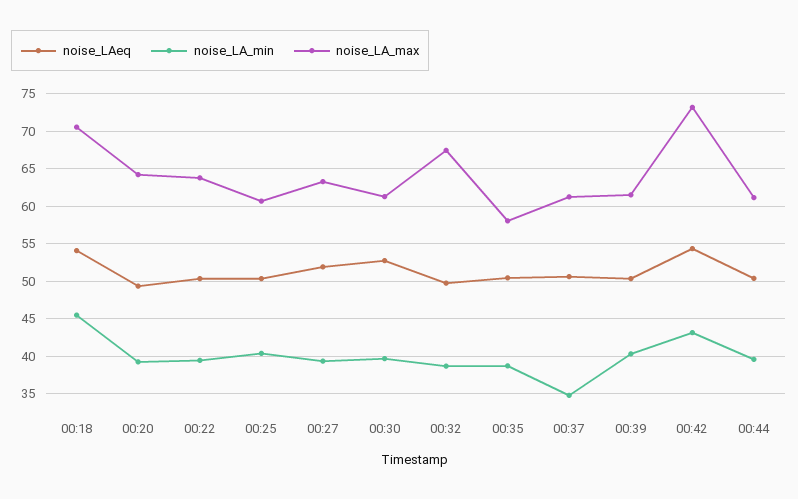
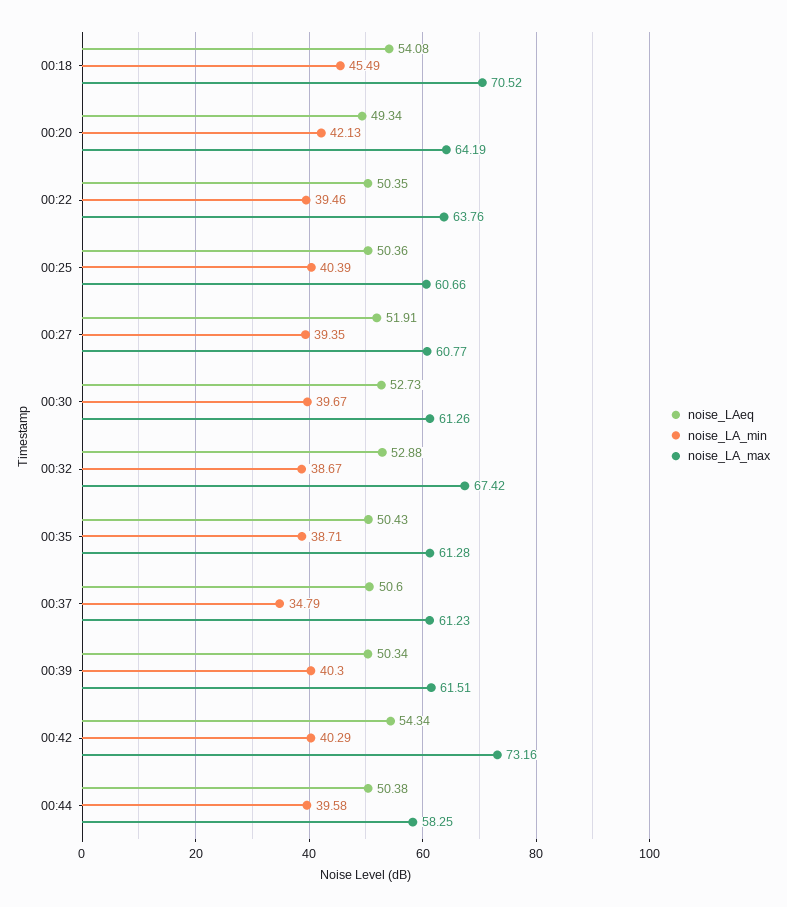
  {
    "noise_LAeq": {
      "00:18": 54.08,
      "00:20": 49.34,
      "00:22": 50.35,
      "00:25": 50.36,
      "00:27": 51.91,
      "00:30": 52.73,
-     "00:32": 50,
+     "00:32": 52.88,
      "00:35": 50.43,
      "00:37": 50.6,
      "00:39": 50.34,
      "00:42": 54.34,
      "00:44": 50.38
    },
    "noise_LA_min": {
      "00:18": 45.49,
-     "00:20": 39,
+     "00:20": 42.13,
      "00:22": 39.46,
      "00:25": 40.39,
      "00:27": 39.35,
      "00:30": 39.67,
      "00:32": 38.67,
      "00:35": 38.71,
      "00:37": 34.79,
      "00:39": 40.3,
-     "00:42": 43,
+     "00:42": 40.29,
      "00:44": 39.58
    },
    "noise_LA_max": {
      "00:18": 70.52,
      "00:20": 64.19,
      "00:22": 63.76,
      "00:25": 60.66,
-     "00:27": 63,
+     "00:27": 60.77,
      "00:30": 61.26,
      "00:32": 67.42,
-     "00:35": 58,
+     "00:35": 61.28,
      "00:37": 61.23,
      "00:39": 61.51,
      "00:42": 73.16,
-     "00:44": 61
+     "00:44": 58.25
    }
  }

